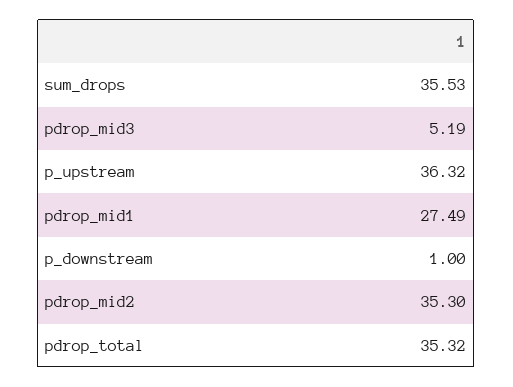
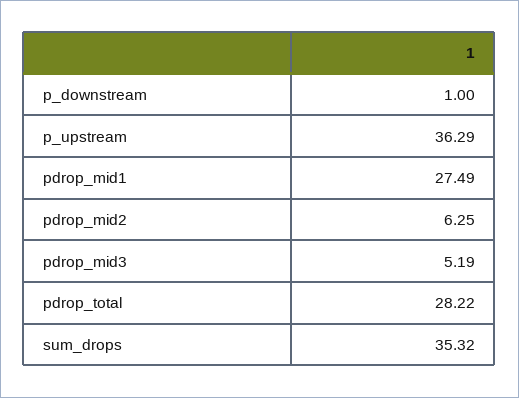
  {
-   "sum_drops": 35.53,
+   "sum_drops": 35.32,
    "pdrop_mid3": 5.19,
-   "p_upstream": 36.32,
+   "p_upstream": 36.29,
    "pdrop_mid1": 27.49,
    "p_downstream": 1,
-   "pdrop_mid2": 35.3,
+   "pdrop_mid2": 6.25,
-   "pdrop_total": 35.32
+   "pdrop_total": 28.22
  }

